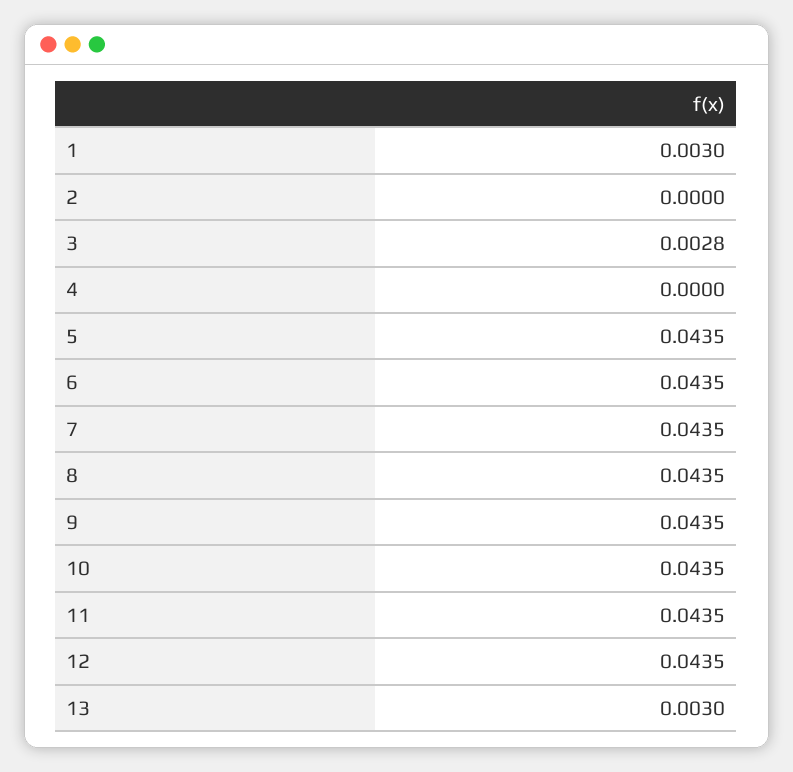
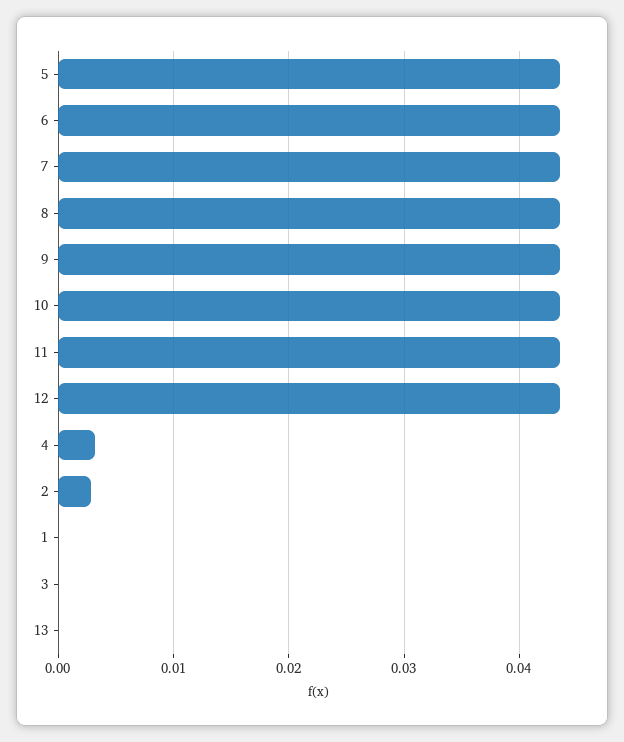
  {
-   "1": 0.003,
+   "1": 0,
-   "2": 0,
+   "2": 0.003,
-   "3": 0.0028,
+   "3": 0,
-   "4": 0,
+   "4": 0.003,
    "5": 0.0435,
    "6": 0.0435,
    "7": 0.0435,
    "8": 0.0435,
    "9": 0.0435,
    "10": 0.0435,
    "11": 0.0435,
    "12": 0.0435,
-   "13": 0.003
+   "13": 0
  }

